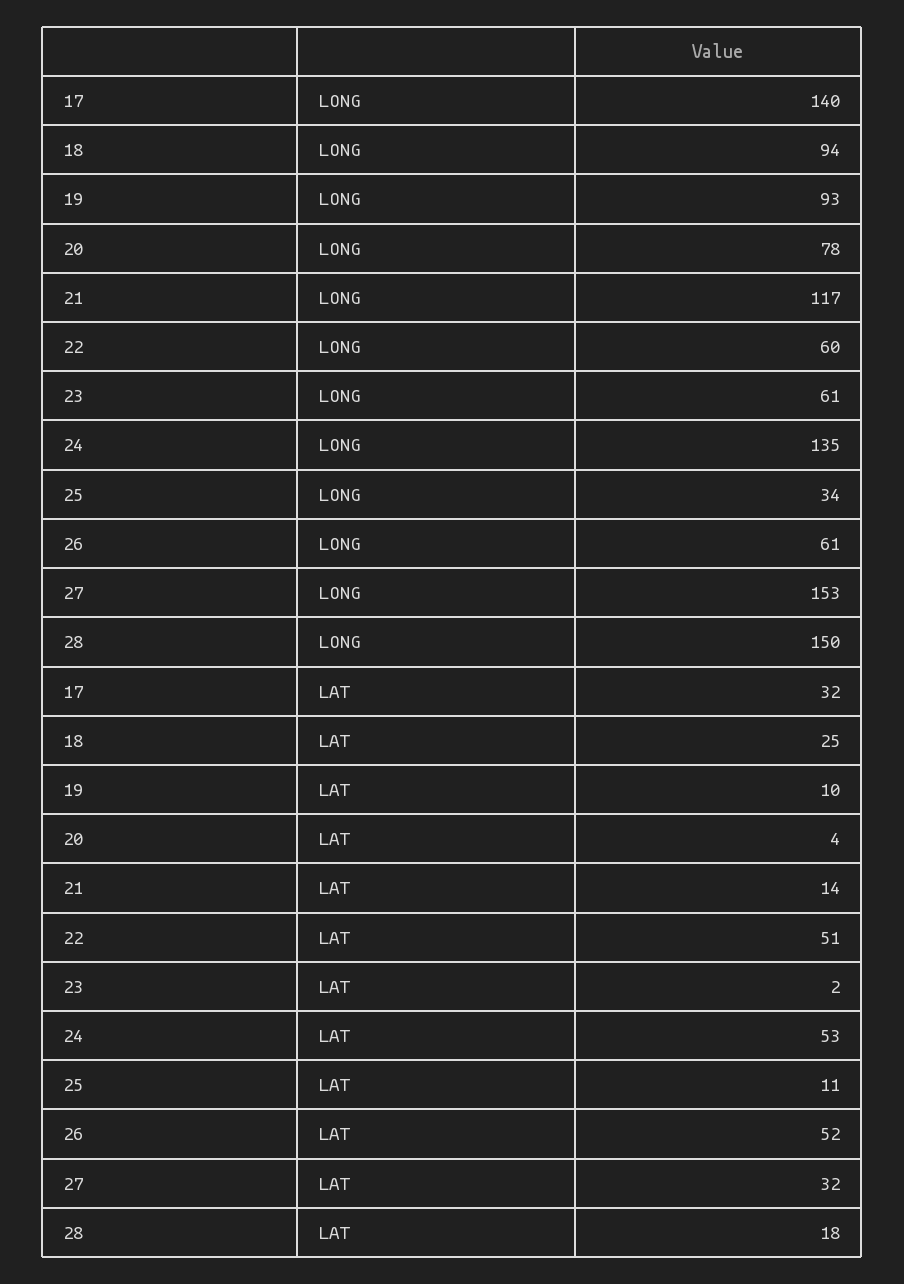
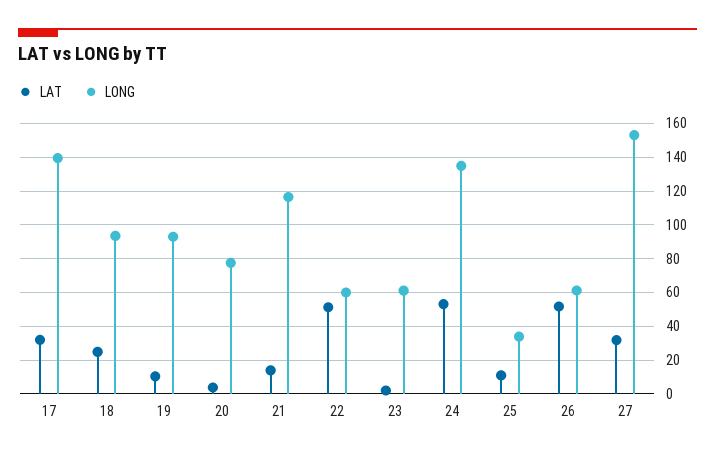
  {
    "LONG": {
      "17": 140,
      "18": 94,
      "19": 93,
      "20": 78,
      "21": 117,
      "22": 60,
      "23": 61,
      "24": 135,
      "25": 34,
      "26": 61,
-     "27": 153,
+     "27": 153
-     "28": 150
    },
    "LAT": {
      "17": 32,
      "18": 25,
      "19": 10,
      "20": 4,
      "21": 14,
      "22": 51,
      "23": 2,
      "24": 53,
      "25": 11,
      "26": 52,
-     "27": 32,
+     "27": 32
-     "28": 18
    }
  }

